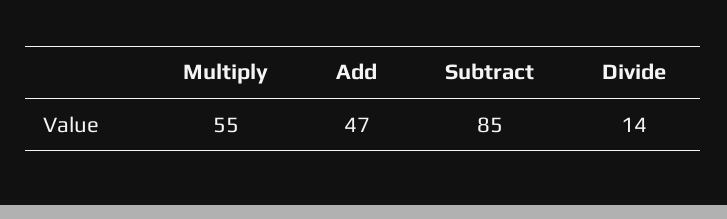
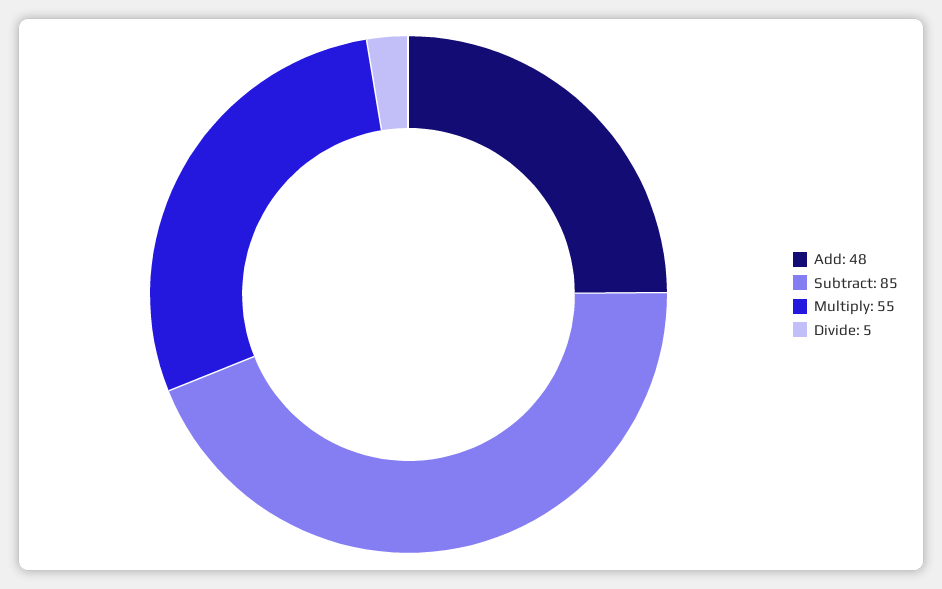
  {
    "Multiply": 55,
-   "Add": 47,
+   "Add": 48,
    "Subtract": 85,
-   "Divide": 14
+   "Divide": 5
  }

